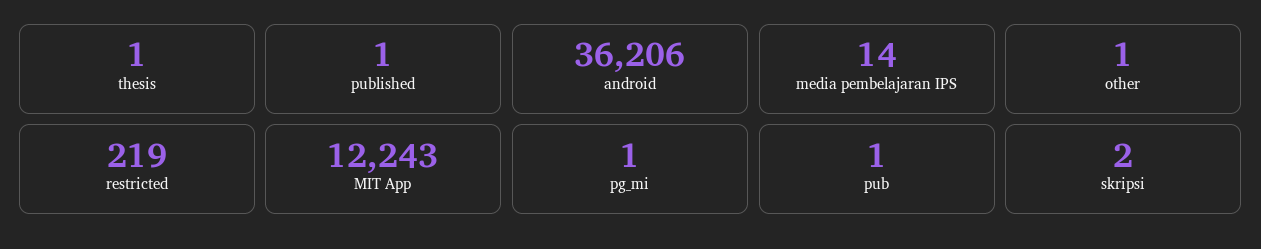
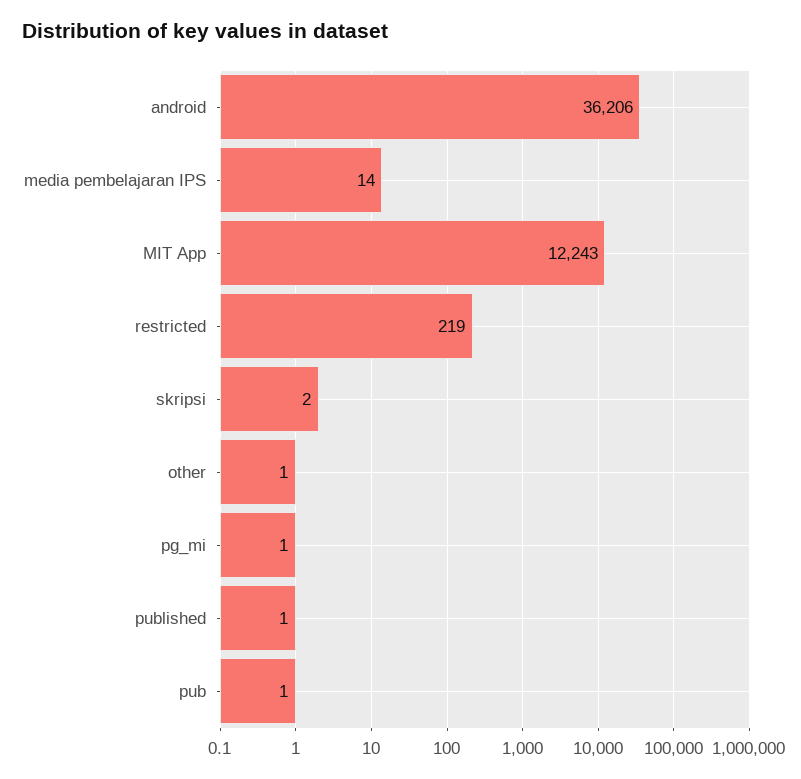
  {
-   "thesis": 1,
    "published": 1,
    "android": 36206,
    "media pembelajaran IPS": 14,
    "other": 1,
    "restricted": 219,
    "MIT App": 12243,
    "pg_mi": 1,
    "pub": 1,
    "skripsi": 2
  }

